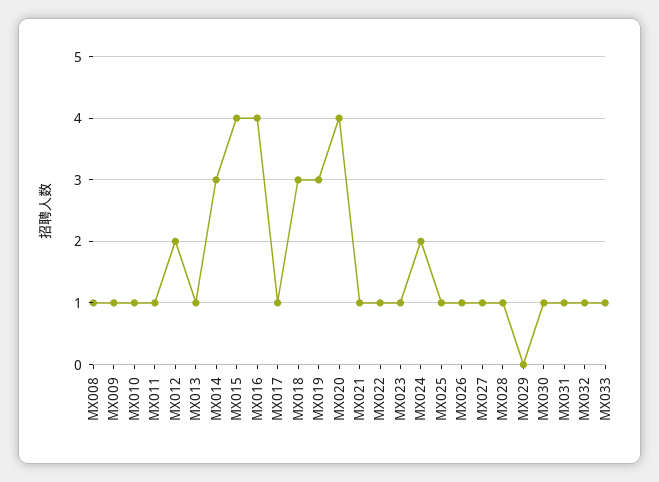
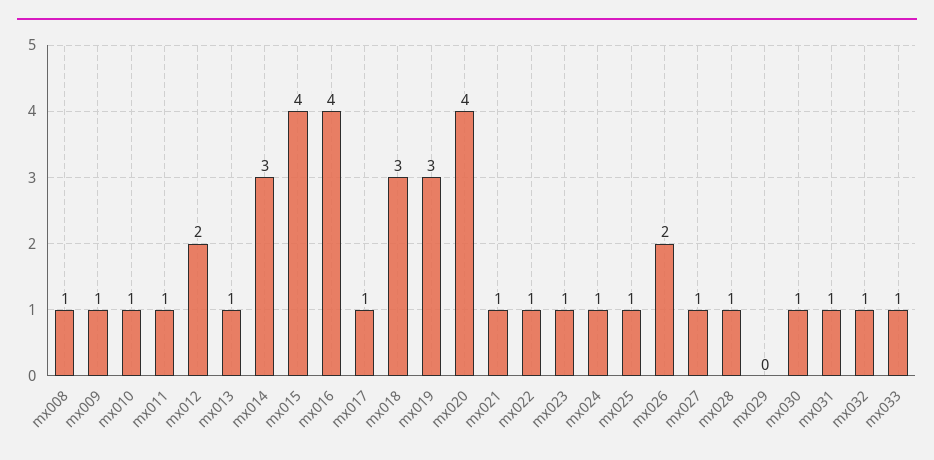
  {
    "MX008": 1,
    "MX009": 1,
    "MX010": 1,
    "MX011": 1,
    "MX012": 2,
    "MX013": 1,
    "MX014": 3,
    "MX015": 4,
    "MX016": 4,
    "MX017": 1,
    "MX018": 3,
    "MX019": 3,
    "MX020": 4,
    "MX021": 1,
    "MX022": 1,
    "MX023": 1,
-   "MX024": 2,
+   "MX024": 1,
    "MX025": 1,
-   "MX026": 1,
+   "MX026": 2,
    "MX027": 1,
    "MX028": 1,
    "MX029": 0,
    "MX030": 1,
    "MX031": 1,
    "MX032": 1,
    "MX033": 1
  }

